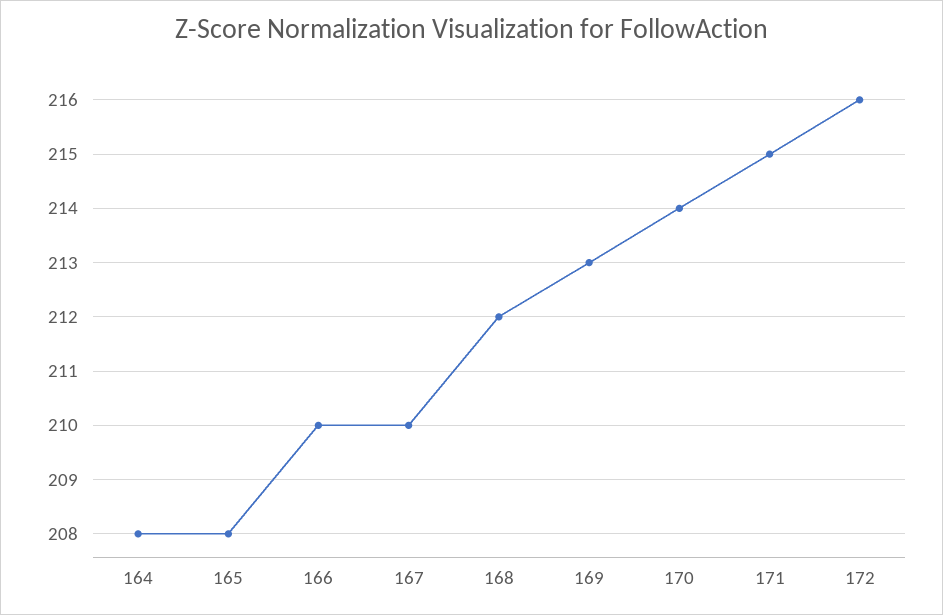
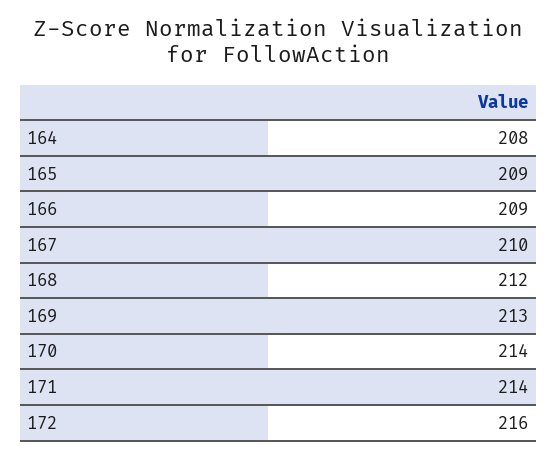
  {
    "164": 208,
-   "165": 208,
+   "165": 209,
-   "166": 210,
+   "166": 209,
    "167": 210,
    "168": 212,
    "169": 213,
    "170": 214,
-   "171": 215,
+   "171": 214,
    "172": 216
  }

